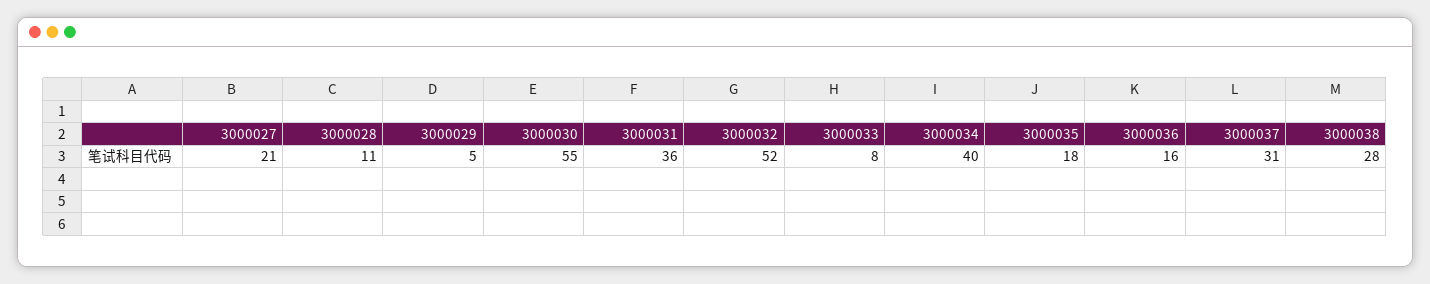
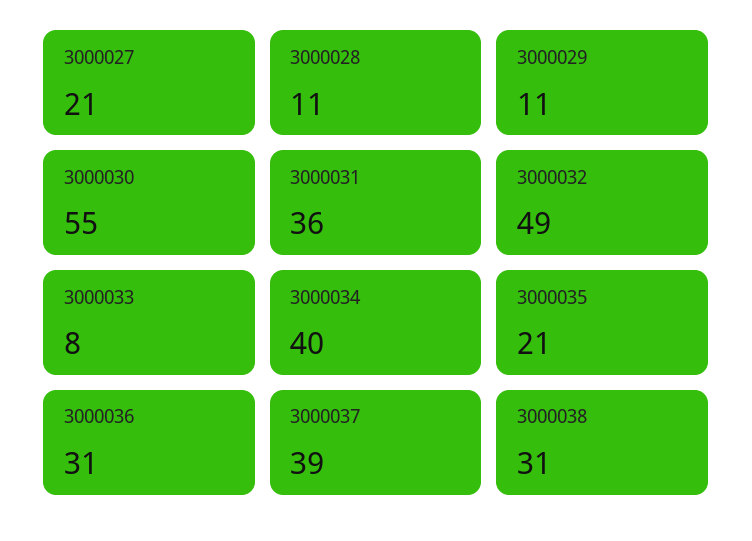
  {
    "3000027": 21,
    "3000028": 11,
-   "3000029": 5,
+   "3000029": 11,
    "3000030": 55,
    "3000031": 36,
-   "3000032": 52,
+   "3000032": 49,
    "3000033": 8,
    "3000034": 40,
-   "3000035": 18,
+   "3000035": 21,
-   "3000036": 16,
+   "3000036": 31,
-   "3000037": 31,
+   "3000037": 39,
-   "3000038": 28
+   "3000038": 31
  }

